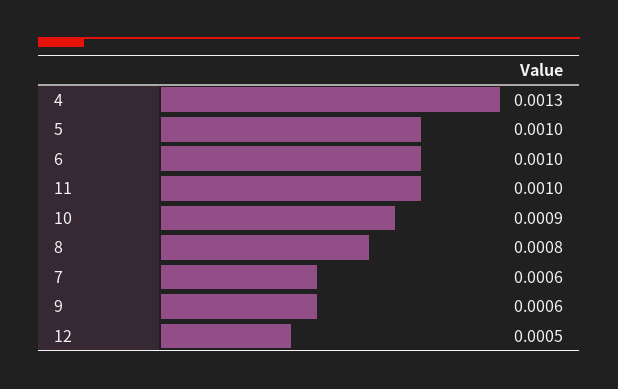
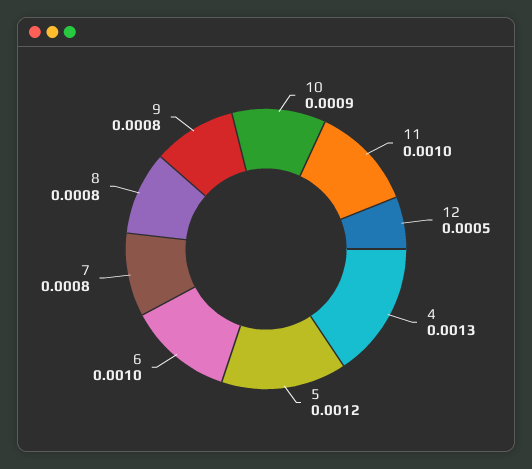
  {
    "4": 0.0013,
-   "5": 0.001,
+   "5": 0.0012,
    "6": 0.001,
    "11": 0.001,
    "10": 0.0009,
    "8": 0.0008,
-   "7": 0.0006,
+   "7": 0.0008,
-   "9": 0.0006,
+   "9": 0.0008,
    "12": 0.0005
  }

